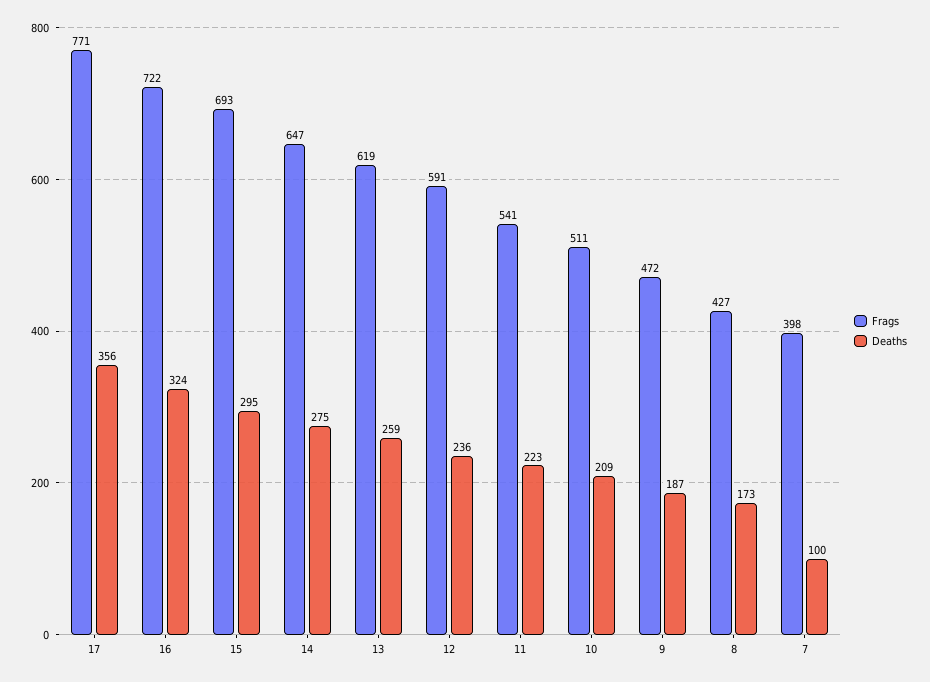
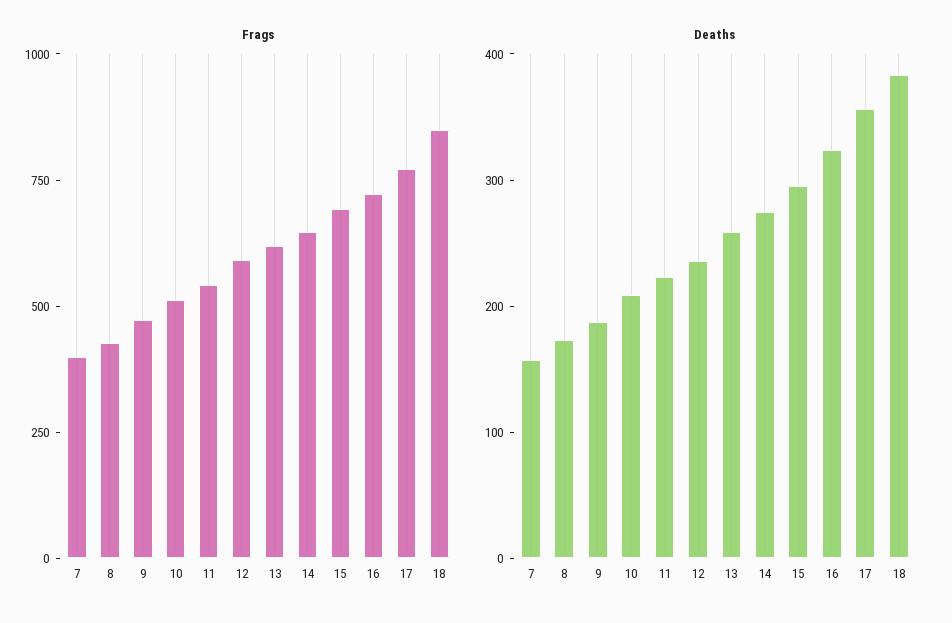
  {
    "Frags": {
      "17": 771,
      "16": 722,
      "15": 693,
      "14": 647,
      "13": 619,
      "12": 591,
      "11": 541,
      "10": 511,
      "9": 472,
      "8": 427,
-     "7": 398
+     "7": 398,
+     "18": 850
    },
    "Deaths": {
      "17": 356,
      "16": 324,
      "15": 295,
      "14": 275,
      "13": 259,
      "12": 236,
      "11": 223,
      "10": 209,
      "9": 187,
      "8": 173,
-     "7": 100
+     "7": 160,
+     "18": 380
    }
  }

